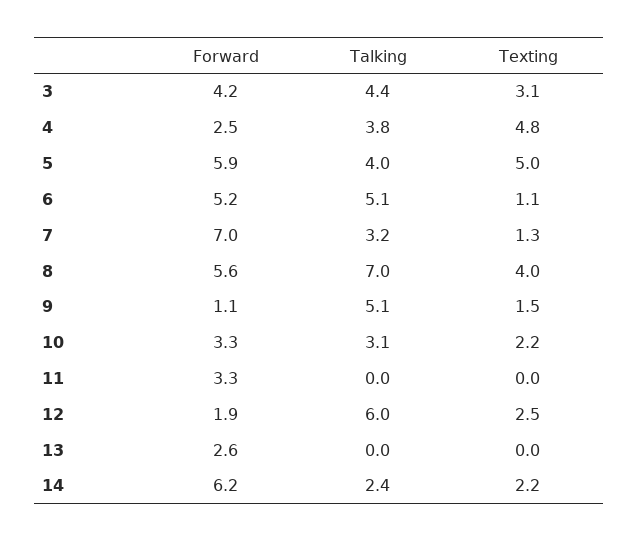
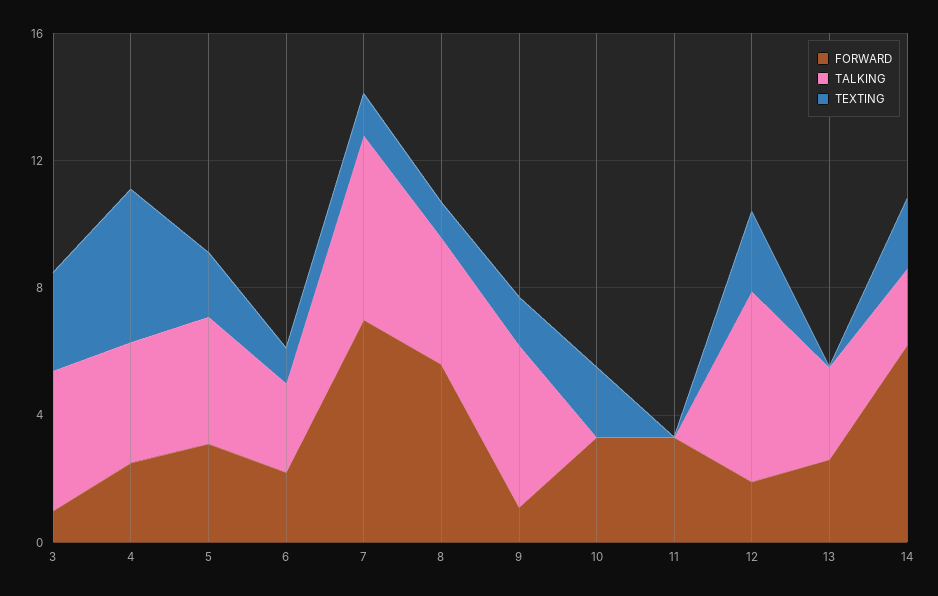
  {
    "Forward": {
-     "3": 4.2,
+     "3": 1,
      "4": 2.5,
-     "5": 5.9,
+     "5": 3,
-     "6": 5.2,
+     "6": 2,
      "7": 7,
      "8": 5.6,
      "9": 1.1,
      "10": 3.3,
      "11": 3.3,
      "12": 1.9,
      "13": 2.6,
      "14": 6.2
    },
    "Talking": {
      "3": 4.4,
      "4": 3.8,
      "5": 4,
-     "6": 5.1,
+     "6": 3,
-     "7": 3.2,
+     "7": 6,
-     "8": 7,
+     "8": 4,
      "9": 5.1,
-     "10": 3.1,
+     "10": 0,
      "11": 0,
      "12": 6,
-     "13": 0,
+     "13": 3,
      "14": 2.4
    },
    "Texting": {
      "3": 3.1,
      "4": 4.8,
-     "5": 5,
+     "5": 2,
      "6": 1.1,
      "7": 1.3,
-     "8": 4,
+     "8": 1,
      "9": 1.5,
      "10": 2.2,
      "11": 0,
      "12": 2.5,
      "13": 0,
      "14": 2.2
    }
  }

